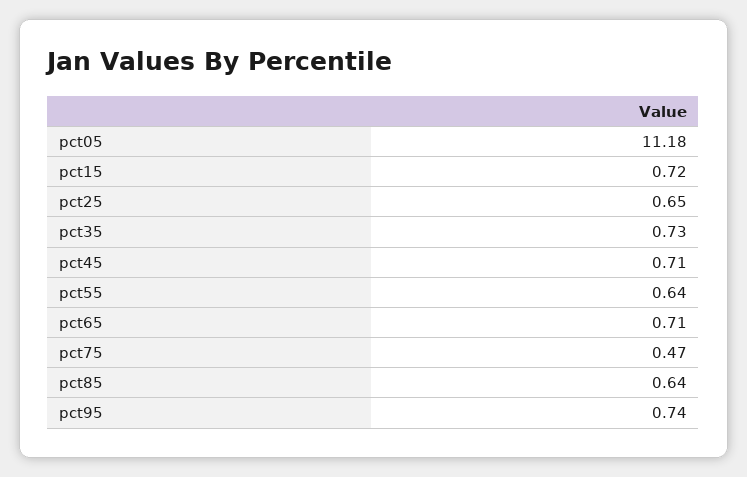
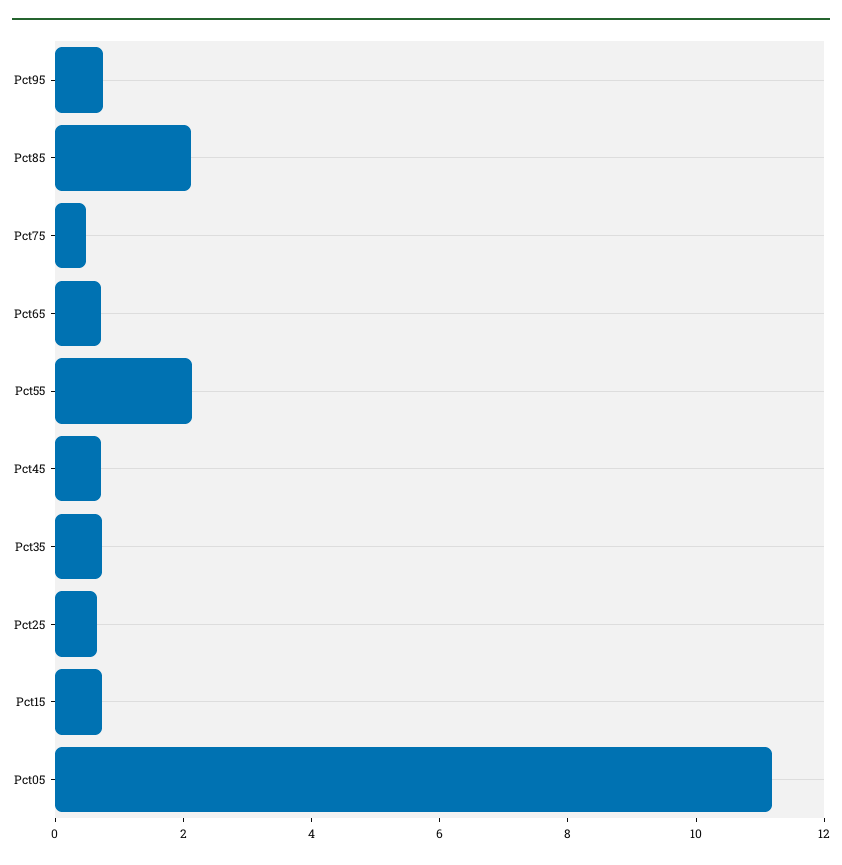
  {
    "pct05": 11.18,
    "pct15": 0.72,
    "pct25": 0.65,
    "pct35": 0.73,
    "pct45": 0.71,
-   "pct55": 0.64,
+   "pct55": 2,
    "pct65": 0.71,
    "pct75": 0.47,
-   "pct85": 0.64,
+   "pct85": 2,
    "pct95": 0.74
  }

